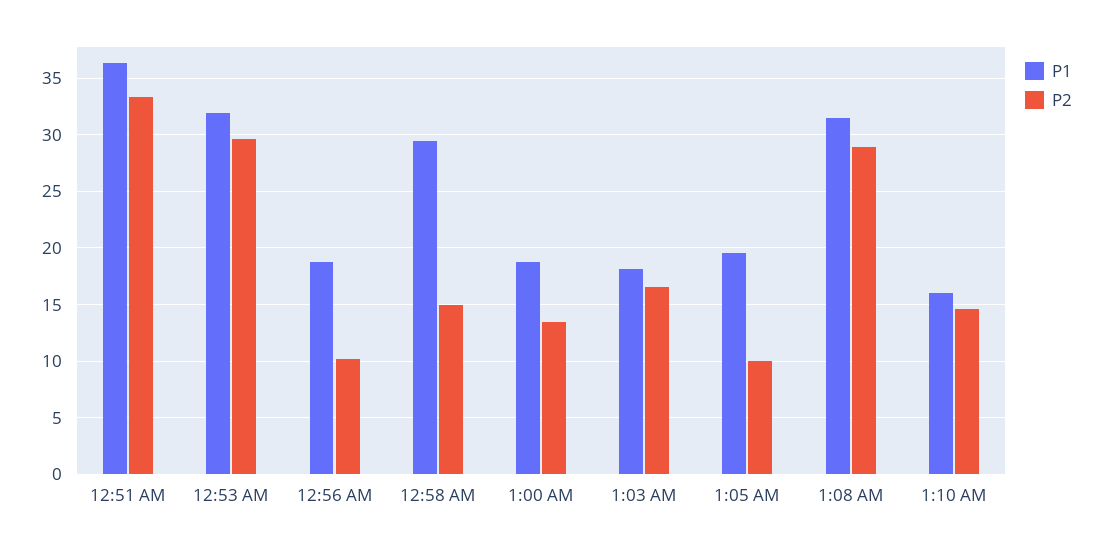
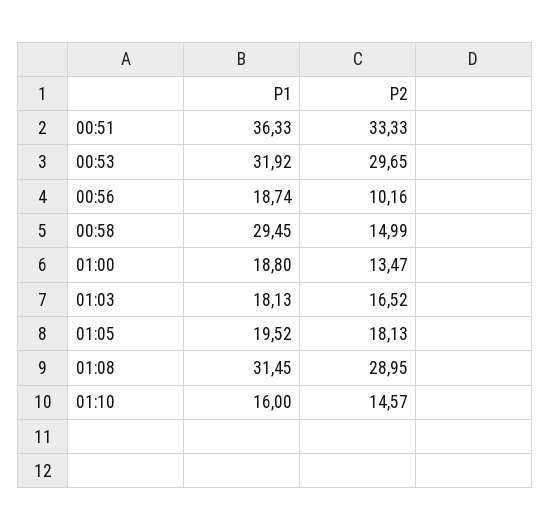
  {
    "P1": {
      "12:51 AM": 36.33,
      "12:53 AM": 31.92,
      "12:56 AM": 18.74,
      "12:58 AM": 29.45,
      "1:00 AM": 18.8,
      "1:03 AM": 18.13,
      "1:05 AM": 19.52,
      "1:08 AM": 31.45,
      "1:10 AM": 16
    },
    "P2": {
      "12:51 AM": 33.33,
      "12:53 AM": 29.65,
      "12:56 AM": 10.16,
      "12:58 AM": 14.99,
      "1:00 AM": 13.47,
      "1:03 AM": 16.52,
-     "1:05 AM": 10,
+     "1:05 AM": 18.13,
      "1:08 AM": 28.95,
      "1:10 AM": 14.57
    }
  }

